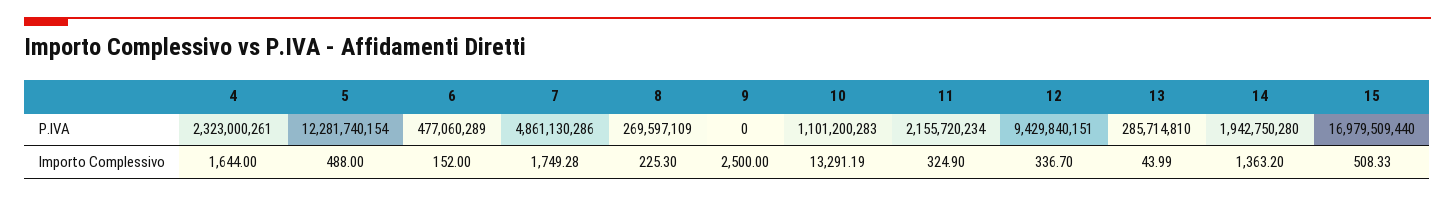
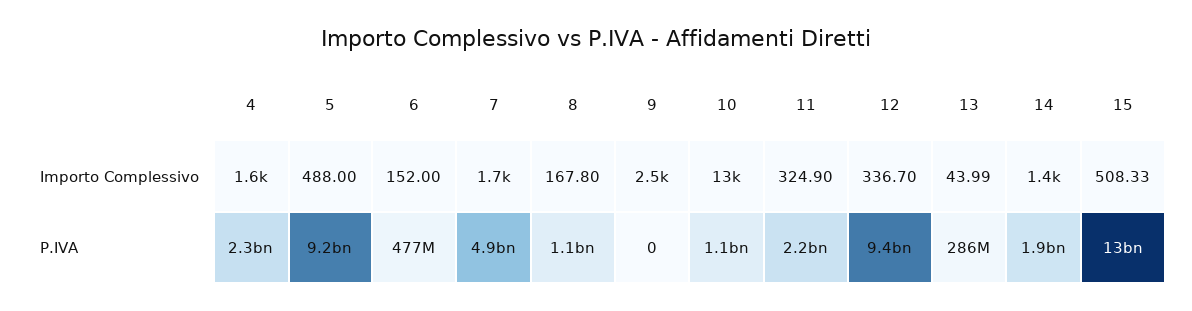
  {
    "4": {
      "P.IVA": 2323000261,
      "Importo Complessivo": 1644
    },
    "5": {
-     "P.IVA": 12281740154,
+     "P.IVA": 9200000000,
      "Importo Complessivo": 488
    },
    "6": {
      "P.IVA": 477060289,
      "Importo Complessivo": 152
    },
    "7": {
      "P.IVA": 4861130286,
      "Importo Complessivo": 1749.28
    },
    "8": {
-     "P.IVA": 269597109,
+     "P.IVA": 1100000000,
-     "Importo Complessivo": 225.3
+     "Importo Complessivo": 167.8
    },
    "9": {
      "P.IVA": 0,
      "Importo Complessivo": 2500
    },
    "10": {
      "P.IVA": 1101200283,
      "Importo Complessivo": 13291.19
    },
    "11": {
      "P.IVA": 2155720234,
      "Importo Complessivo": 324.9
    },
    "12": {
      "P.IVA": 9429840151,
      "Importo Complessivo": 336.7
    },
    "13": {
      "P.IVA": 285714810,
      "Importo Complessivo": 43.99
    },
    "14": {
      "P.IVA": 1942750280,
      "Importo Complessivo": 1363.2
    },
    "15": {
-     "P.IVA": 16979509440,
+     "P.IVA": 13000000000,
      "Importo Complessivo": 508.33
    }
  }

